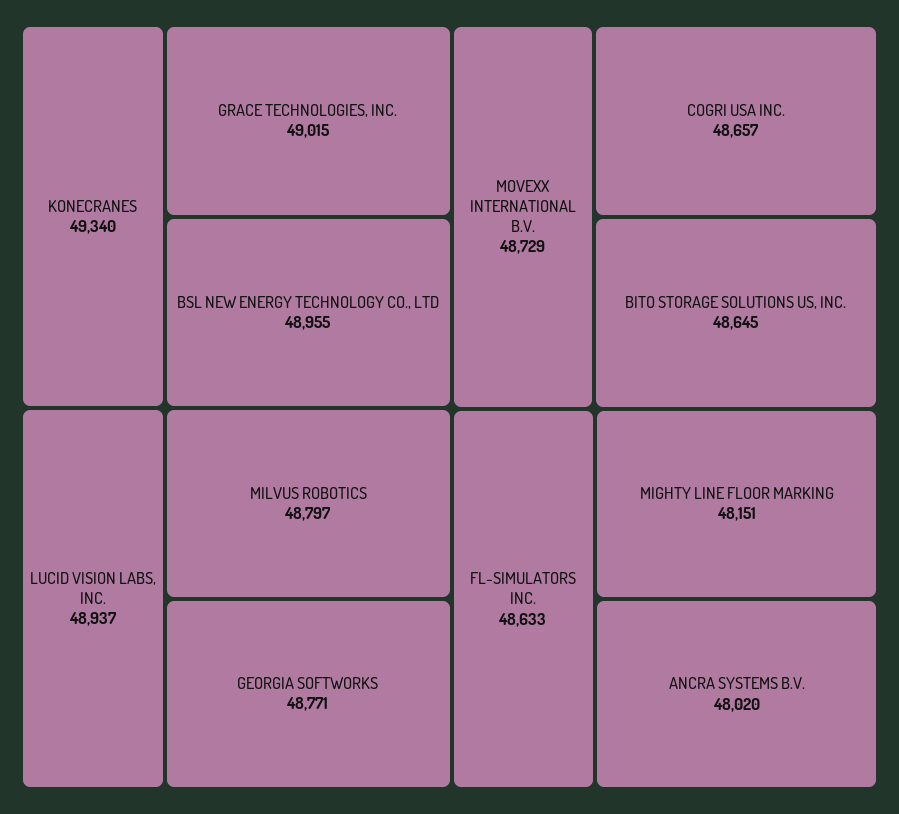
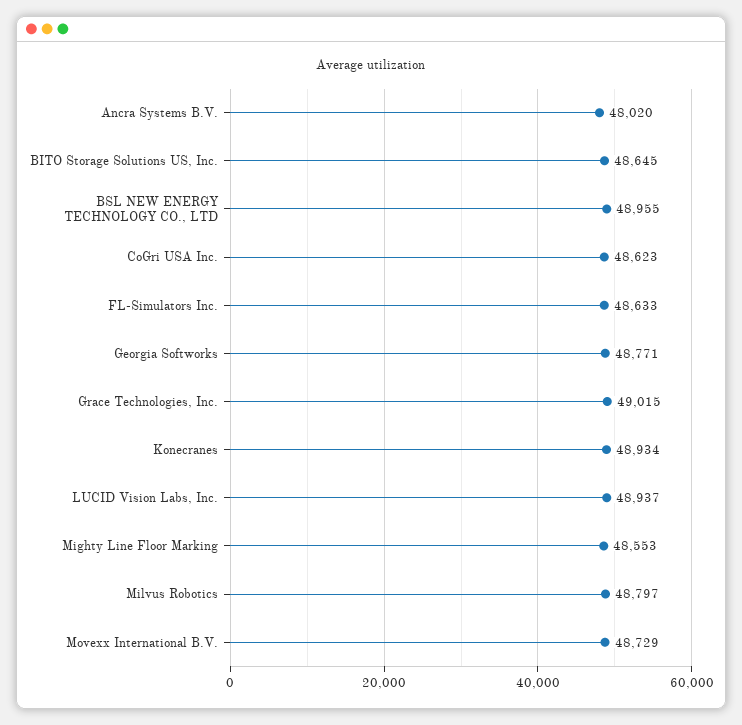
  {
-   "KONECRANES": 49340,
+   "KONECRANES": 48934,
    "GRACE TECHNOLOGIES, INC.": 49015,
    "BSL NEW ENERGY TECHNOLOGY CO., LTD": 48955,
    "LUCID VISION LABS, INC.": 48937,
    "MILVUS ROBOTICS": 48797,
    "GEORGIA SOFTWORKS": 48771,
    "MOVEXX INTERNATIONAL B.V.": 48729,
-   "COGRI USA INC.": 48657,
+   "COGRI USA INC.": 48623,
    "BITO STORAGE SOLUTIONS US, INC.": 48645,
    "FL-SIMULATORS INC.": 48633,
-   "MIGHTY LINE FLOOR MARKING": 48151,
+   "MIGHTY LINE FLOOR MARKING": 48553,
    "ANCRA SYSTEMS B.V.": 48020
  }

